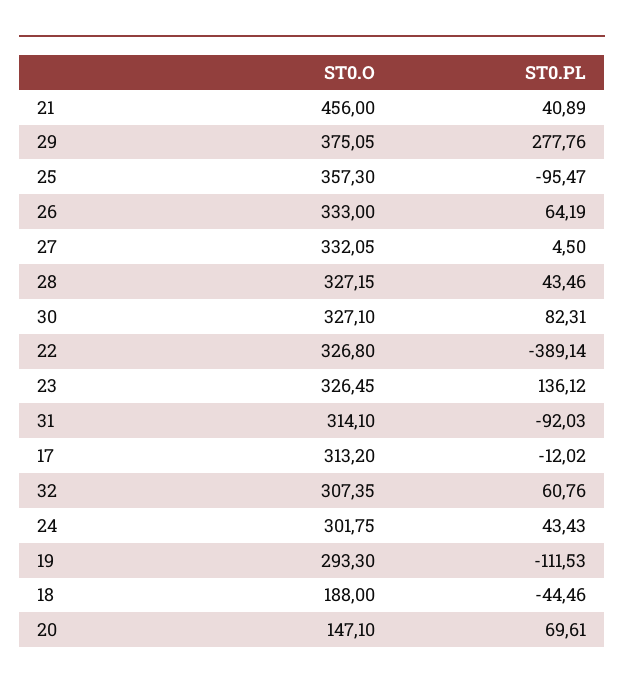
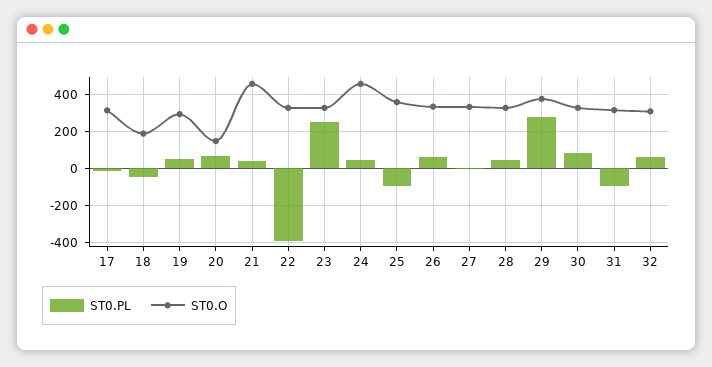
  {
    "ST0.O": {
      "21": 456,
      "29": 375.05,
      "25": 357.3,
      "26": 333,
      "27": 332.05,
      "28": 327.15,
      "30": 327.1,
      "22": 326.8,
      "23": 326.45,
      "31": 314.1,
      "17": 313.2,
      "32": 307.35,
-     "24": 301.75,
+     "24": 450,
      "19": 293.3,
      "18": 188,
      "20": 147.1
    },
    "ST0.PL": {
      "21": 40.89,
      "29": 277.76,
      "25": -95.47,
      "26": 64.19,
      "27": 4.5,
      "28": 43.46,
      "30": 82.31,
      "22": -389.14,
-     "23": 136.12,
+     "23": 250,
      "31": -92.03,
      "17": -12.02,
      "32": 60.76,
      "24": 43.43,
-     "19": -111.53,
+     "19": 50,
      "18": -44.46,
      "20": 69.61
    }
  }

